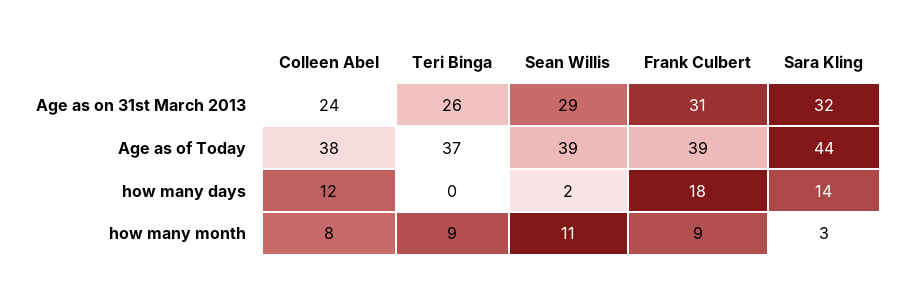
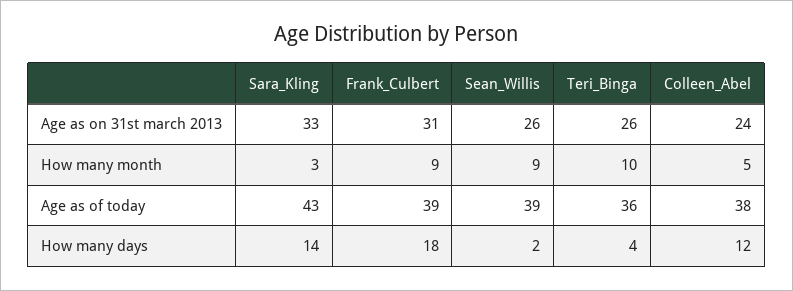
  {
    "Colleen Abel": {
      "Age as on 31st March 2013": 24,
      "Age as of Today": 38,
      "how many days": 12,
-     "how many month": 8
+     "how many month": 5
    },
    "Teri Binga": {
      "Age as on 31st March 2013": 26,
-     "Age as of Today": 37,
+     "Age as of Today": 36,
-     "how many days": 0,
+     "how many days": 4,
-     "how many month": 9
+     "how many month": 10
    },
    "Sean Willis": {
-     "Age as on 31st March 2013": 29,
+     "Age as on 31st March 2013": 26,
      "Age as of Today": 39,
      "how many days": 2,
-     "how many month": 11
+     "how many month": 9
    },
    "Frank Culbert": {
      "Age as on 31st March 2013": 31,
      "Age as of Today": 39,
      "how many days": 18,
      "how many month": 9
    },
    "Sara Kling": {
-     "Age as on 31st March 2013": 32,
+     "Age as on 31st March 2013": 33,
-     "Age as of Today": 44,
+     "Age as of Today": 43,
      "how many days": 14,
      "how many month": 3
    }
  }

